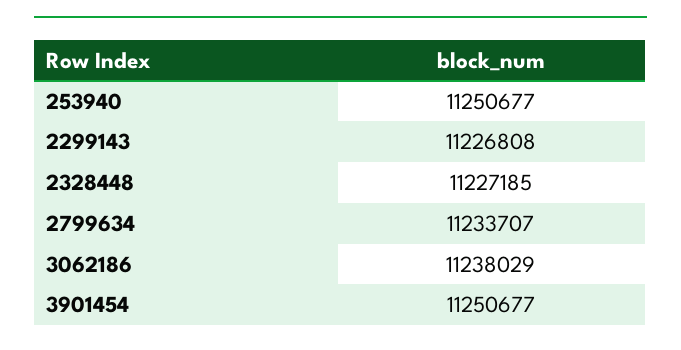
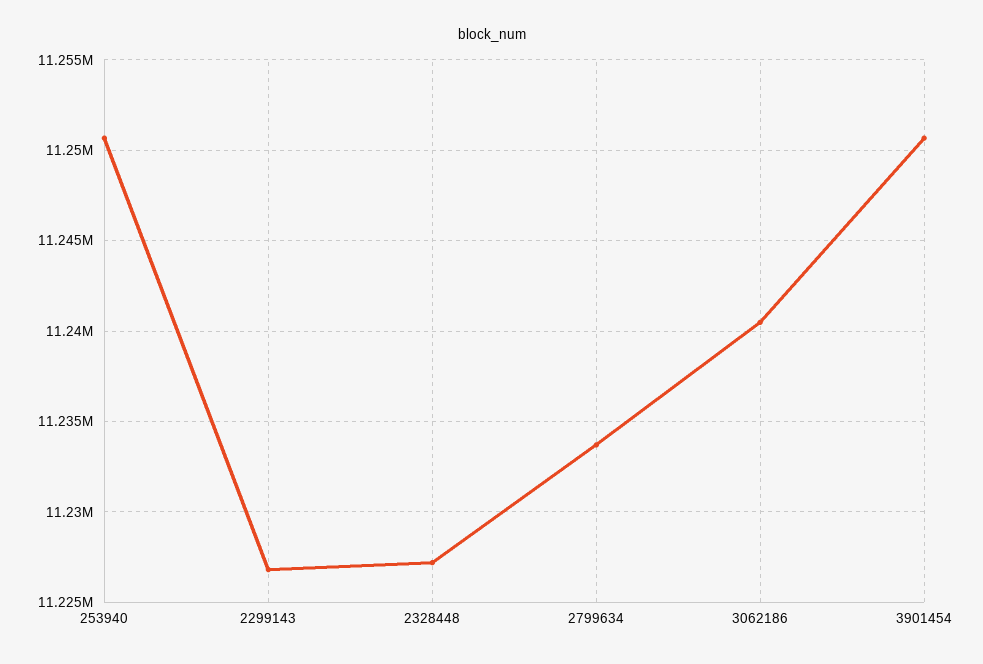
  {
    "253940": 11250677,
    "2299143": 11226808,
    "2328448": 11227185,
    "2799634": 11233707,
-   "3062186": 11238029,
+   "3062186": 11240500,
    "3901454": 11250677
  }

